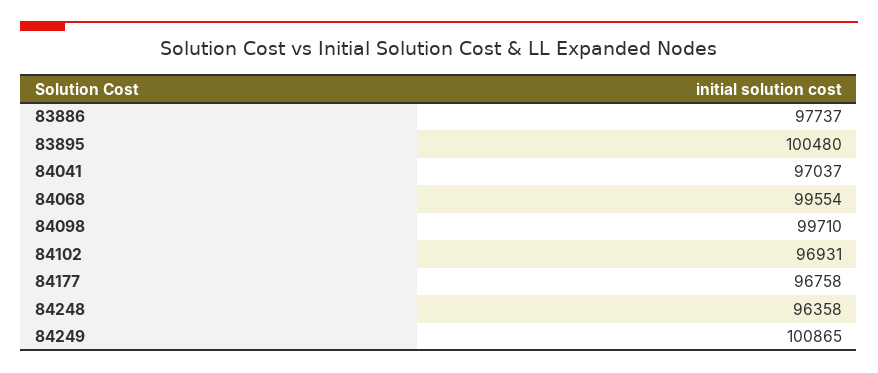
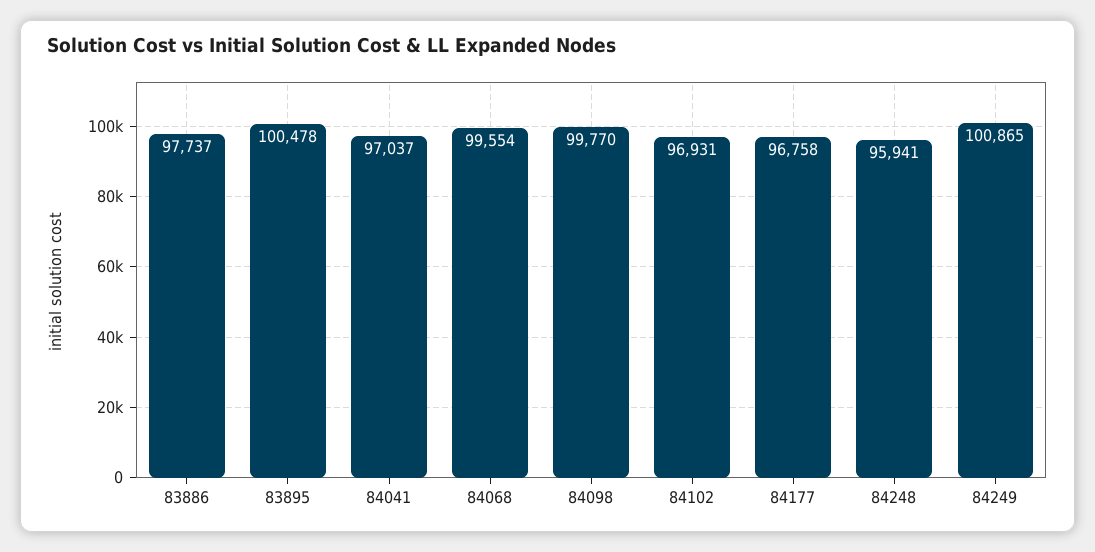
  {
    "83886": 97737,
-   "83895": 100480,
+   "83895": 100478,
    "84041": 97037,
    "84068": 99554,
-   "84098": 99710,
+   "84098": 99770,
    "84102": 96931,
    "84177": 96758,
-   "84248": 96358,
+   "84248": 95941,
    "84249": 100865
  }

